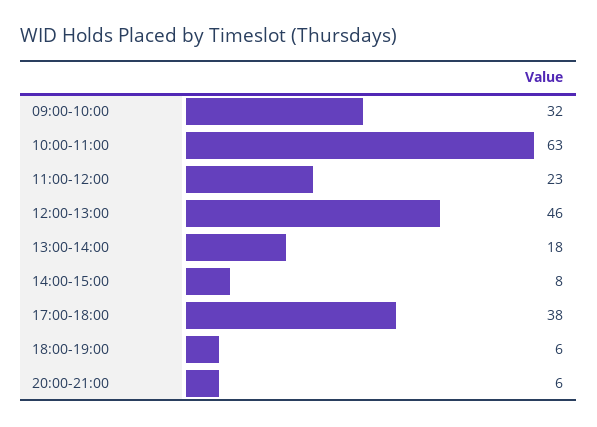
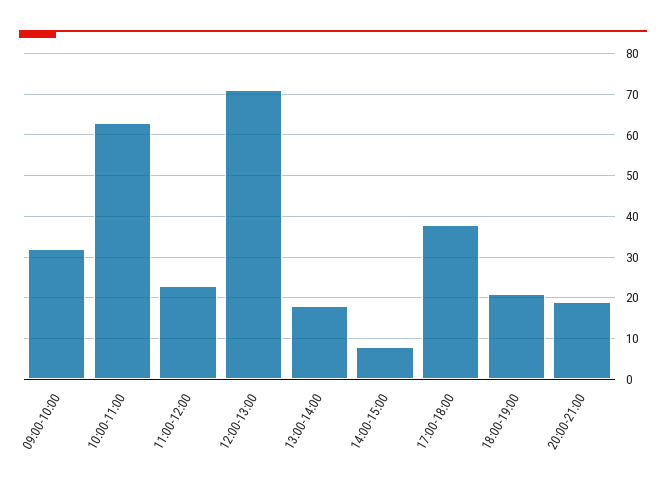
  {
    "09:00-10:00": 32,
    "10:00-11:00": 63,
    "11:00-12:00": 23,
-   "12:00-13:00": 46,
+   "12:00-13:00": 70,
    "13:00-14:00": 18,
    "14:00-15:00": 8,
    "17:00-18:00": 38,
-   "18:00-19:00": 6,
+   "18:00-19:00": 20,
-   "20:00-21:00": 6
+   "20:00-21:00": 20
  }

